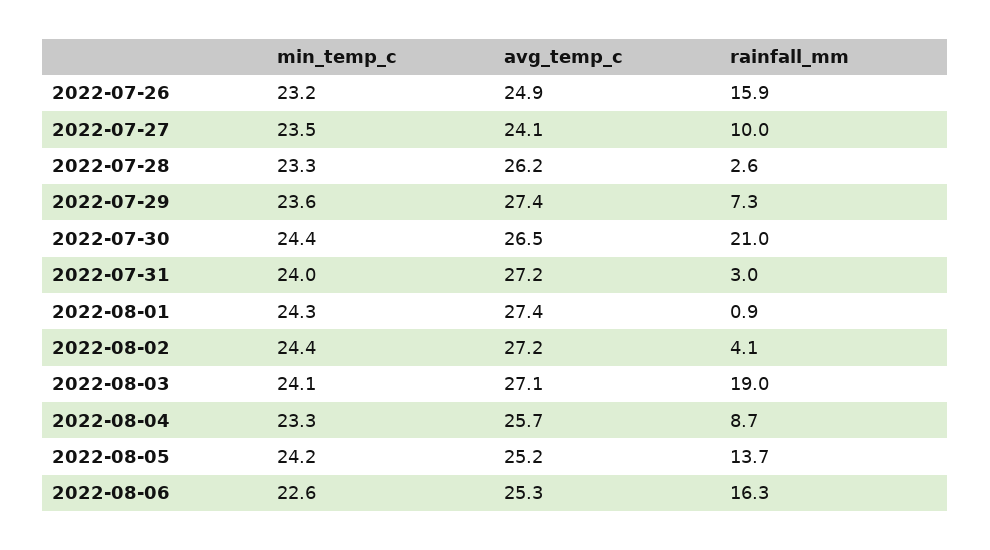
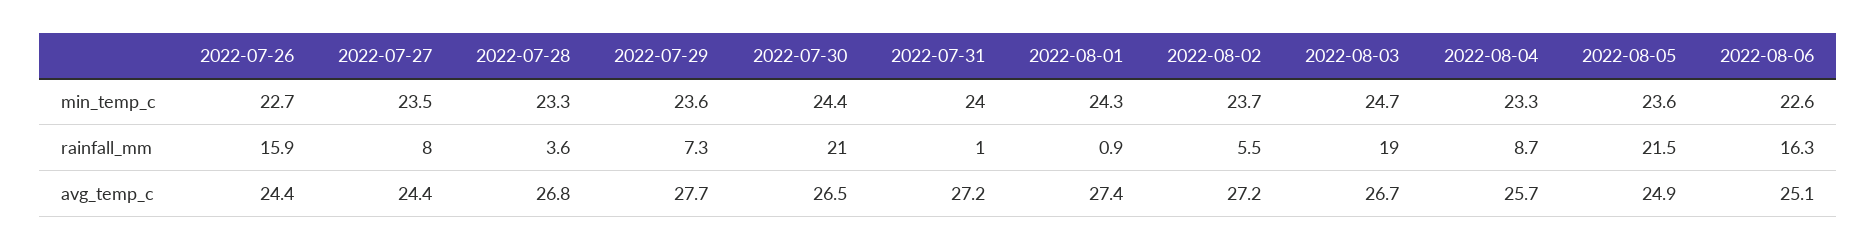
  {
    "min_temp_c": {
-     "2022-07-26": 23.2,
+     "2022-07-26": 22.7,
      "2022-07-27": 23.5,
      "2022-07-28": 23.3,
      "2022-07-29": 23.6,
      "2022-07-30": 24.4,
      "2022-07-31": 24,
      "2022-08-01": 24.3,
-     "2022-08-02": 24.4,
+     "2022-08-02": 23.7,
-     "2022-08-03": 24.1,
+     "2022-08-03": 24.7,
      "2022-08-04": 23.3,
-     "2022-08-05": 24.2,
+     "2022-08-05": 23.6,
      "2022-08-06": 22.6
    },
    "avg_temp_c": {
-     "2022-07-26": 24.9,
+     "2022-07-26": 24.4,
-     "2022-07-27": 24.1,
+     "2022-07-27": 24.4,
-     "2022-07-28": 26.2,
+     "2022-07-28": 26.8,
-     "2022-07-29": 27.4,
+     "2022-07-29": 27.7,
      "2022-07-30": 26.5,
      "2022-07-31": 27.2,
      "2022-08-01": 27.4,
      "2022-08-02": 27.2,
-     "2022-08-03": 27.1,
+     "2022-08-03": 26.7,
      "2022-08-04": 25.7,
-     "2022-08-05": 25.2,
+     "2022-08-05": 24.9,
-     "2022-08-06": 25.3
+     "2022-08-06": 25.1
    },
    "rainfall_mm": {
      "2022-07-26": 15.9,
-     "2022-07-27": 10,
+     "2022-07-27": 8,
-     "2022-07-28": 2.6,
+     "2022-07-28": 3.6,
      "2022-07-29": 7.3,
      "2022-07-30": 21,
-     "2022-07-31": 3,
+     "2022-07-31": 1,
      "2022-08-01": 0.9,
-     "2022-08-02": 4.1,
+     "2022-08-02": 5.5,
      "2022-08-03": 19,
      "2022-08-04": 8.7,
-     "2022-08-05": 13.7,
+     "2022-08-05": 21.5,
      "2022-08-06": 16.3
    }
  }

